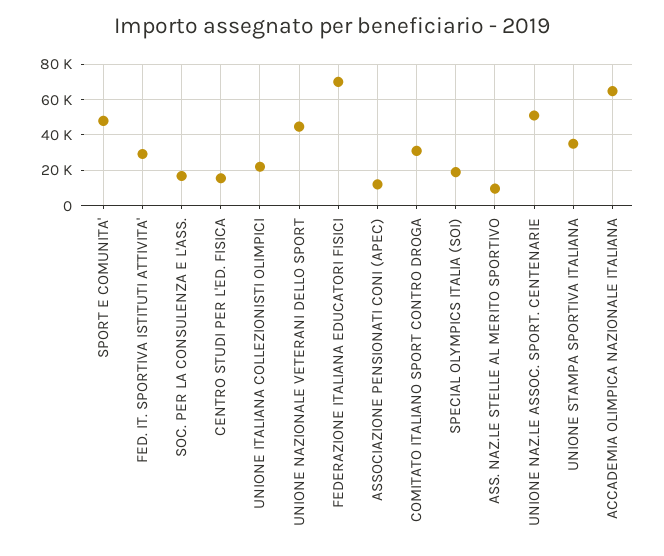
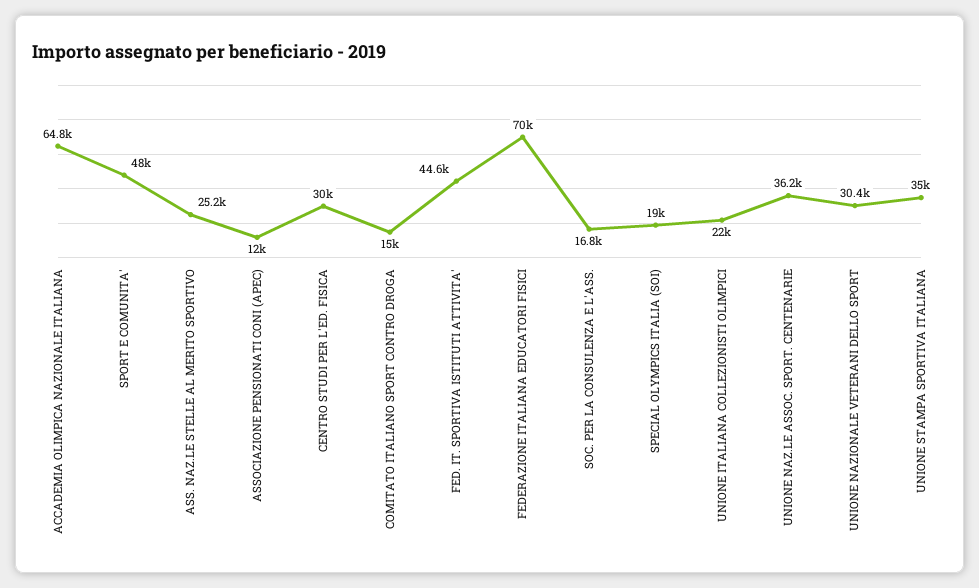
  {
    "SPORT E COMUNITA'": 48000,
-   "FED. IT. SPORTIVA ISTITUTI ATTIVITA'": 30000,
+   "FED. IT. SPORTIVA ISTITUTI ATTIVITA'": 44600,
    "SOC. PER LA CONSULENZA E L'ASS.": 16800,
-   "CENTRO STUDI PER L'ED. FISICA": 15000,
+   "CENTRO STUDI PER L'ED. FISICA": 30000,
    "UNIONE ITALIANA COLLEZIONISTI OLIMPICI": 22000,
-   "UNIONE NAZIONALE VETERANI DELLO SPORT": 45000,
+   "UNIONE NAZIONALE VETERANI DELLO SPORT": 30400,
    "FEDERAZIONE ITALIANA EDUCATORI FISICI": 70000,
    "ASSOCIAZIONE PENSIONATI CONI (APEC)": 12000,
-   "COMITATO ITALIANO SPORT CONTRO DROGA": 30000,
+   "COMITATO ITALIANO SPORT CONTRO DROGA": 15000,
    "SPECIAL OLYMPICS ITALIA (SOI)": 19000,
-   "ASS. NAZ.LE STELLE AL MERITO SPORTIVO": 10000,
+   "ASS. NAZ.LE STELLE AL MERITO SPORTIVO": 25200,
-   "UNIONE NAZ.LE ASSOC. SPORT. CENTENARIE": 50000,
+   "UNIONE NAZ.LE ASSOC. SPORT. CENTENARIE": 36200,
    "UNIONE STAMPA SPORTIVA ITALIANA": 35000,
    "ACCADEMIA OLIMPICA NAZIONALE ITALIANA": 64800
  }

